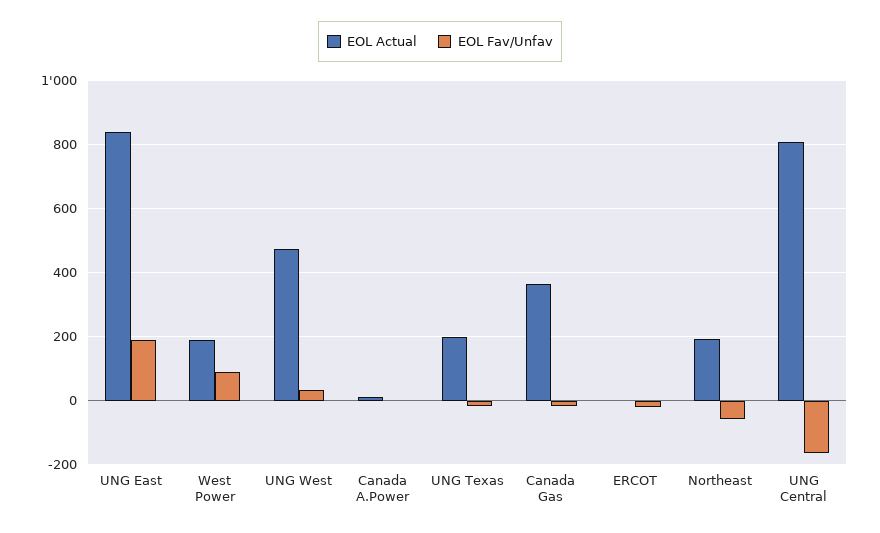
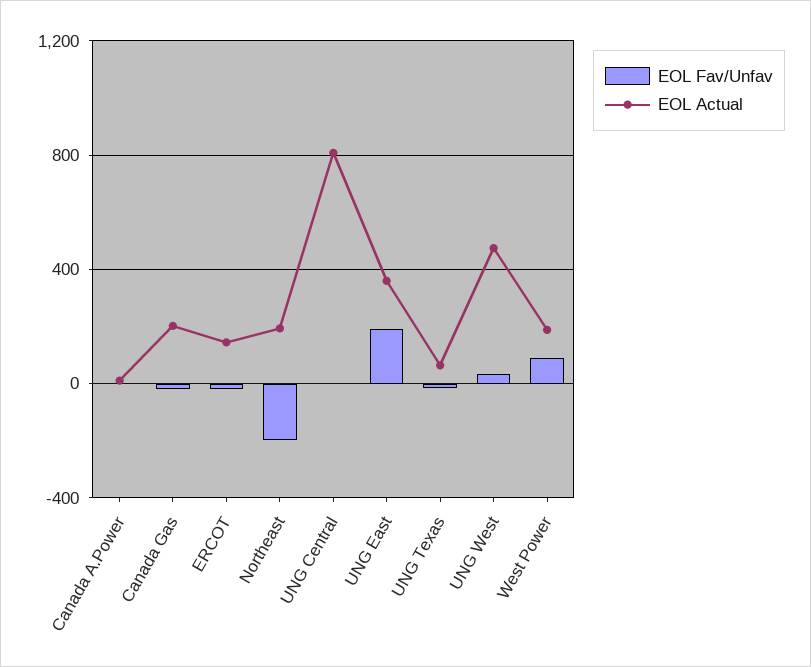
  {
    "EOL Actual": {
-     "UNG East": 840,
+     "UNG East": 350,
      "West Power": 180,
      "UNG West": 480,
      "Canada A.Power": 20,
-     "UNG Texas": 200,
+     "UNG Texas": 50,
-     "Canada Gas": 360,
+     "Canada Gas": 200,
-     "ERCOT": 0,
+     "ERCOT": 150,
      "Northeast": 200,
      "UNG Central": 800
    },
    "EOL Fav/Unfav": {
      "UNG East": 200,
      "West Power": 80,
      "UNG West": 40,
      "Canada A.Power": 0,
      "UNG Texas": -20,
      "Canada Gas": -20,
      "ERCOT": -20,
-     "Northeast": -60,
+     "Northeast": -200,
-     "UNG Central": -160
+     "UNG Central": 0
    }
  }

